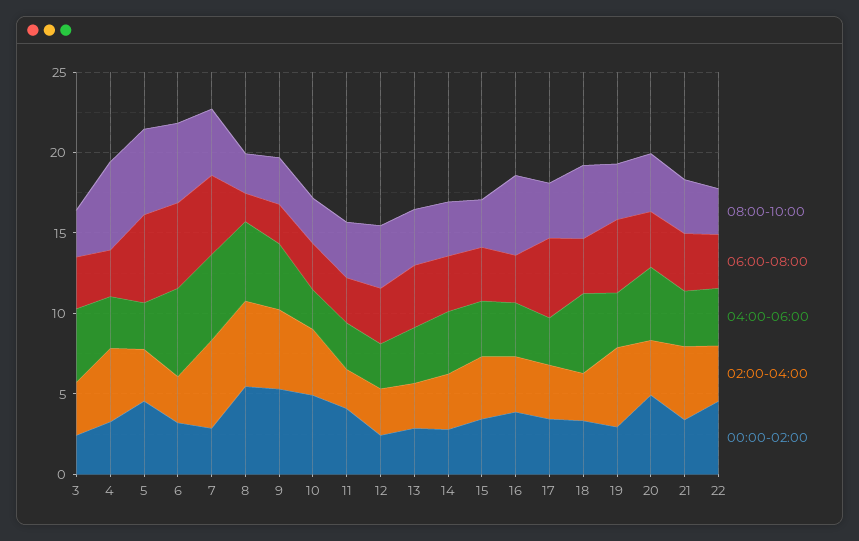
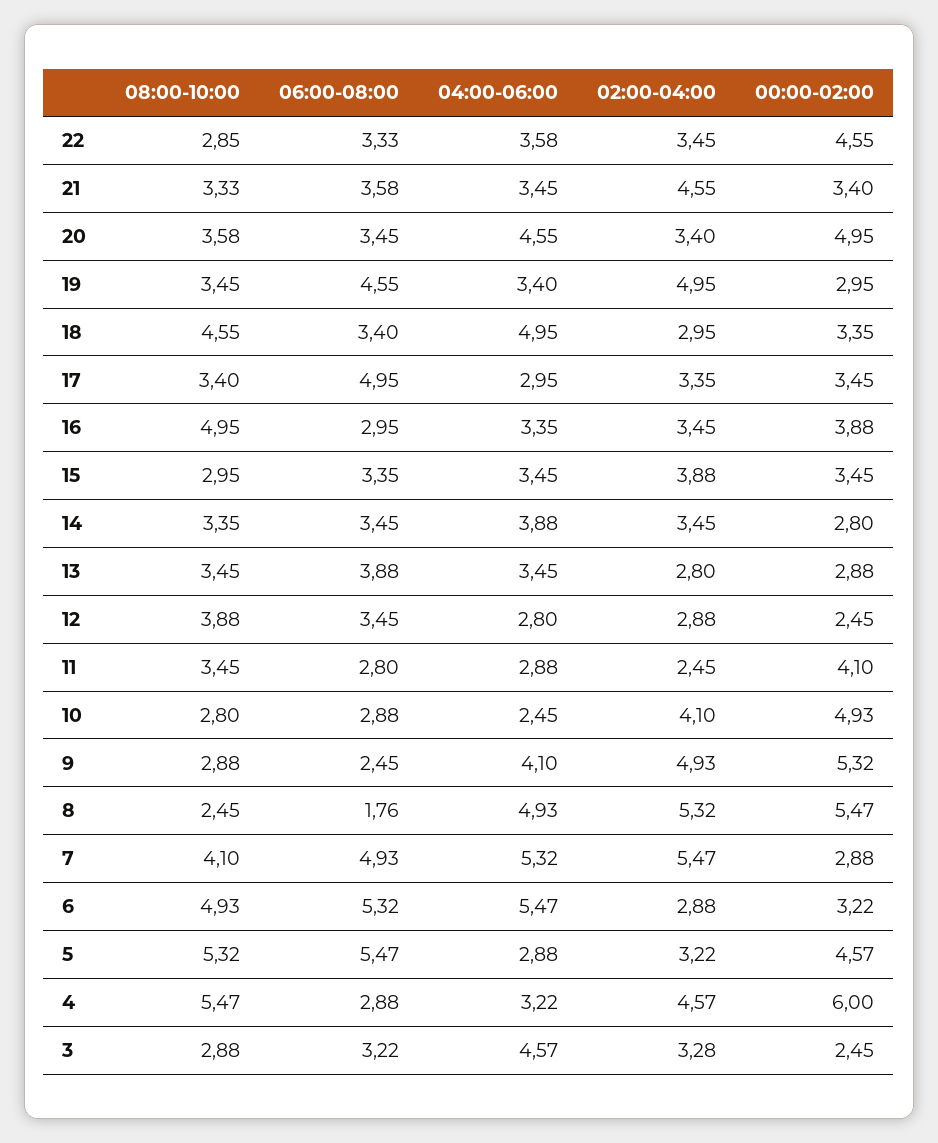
  {
    "08:00-10:00": {
      "3": 2.88,
      "4": 5.47,
      "5": 5.32,
      "6": 4.93,
      "7": 4.1,
      "8": 2.45,
      "9": 2.88,
      "10": 2.8,
      "11": 3.45,
      "12": 3.88,
      "13": 3.45,
      "14": 3.35,
      "15": 2.95,
      "16": 4.95,
      "17": 3.4,
      "18": 4.55,
      "19": 3.45,
      "20": 3.58,
      "21": 3.33,
      "22": 2.85
    },
    "06:00-08:00": {
      "3": 3.22,
      "4": 2.88,
      "5": 5.47,
      "6": 5.32,
      "7": 4.93,
      "8": 1.76,
      "9": 2.45,
      "10": 2.88,
      "11": 2.8,
      "12": 3.45,
      "13": 3.88,
      "14": 3.45,
      "15": 3.35,
      "16": 2.95,
      "17": 4.95,
      "18": 3.4,
      "19": 4.55,
      "20": 3.45,
      "21": 3.58,
      "22": 3.33
    },
    "04:00-06:00": {
      "3": 4.57,
      "4": 3.22,
      "5": 2.88,
      "6": 5.47,
      "7": 5.32,
      "8": 4.93,
      "9": 4.1,
      "10": 2.45,
      "11": 2.88,
      "12": 2.8,
      "13": 3.45,
      "14": 3.88,
      "15": 3.45,
      "16": 3.35,
      "17": 2.95,
      "18": 4.95,
      "19": 3.4,
      "20": 4.55,
      "21": 3.45,
      "22": 3.58
    },
    "02:00-04:00": {
      "3": 3.28,
      "4": 4.57,
      "5": 3.22,
      "6": 2.88,
      "7": 5.47,
      "8": 5.32,
      "9": 4.93,
      "10": 4.1,
      "11": 2.45,
      "12": 2.88,
      "13": 2.8,
      "14": 3.45,
      "15": 3.88,
      "16": 3.45,
      "17": 3.35,
      "18": 2.95,
      "19": 4.95,
      "20": 3.4,
      "21": 4.55,
      "22": 3.45
    },
    "00:00-02:00": {
      "3": 2.45,
-     "4": 3,
+     "4": 6,
      "5": 4.57,
      "6": 3.22,
      "7": 2.88,
      "8": 5.47,
      "9": 5.32,
      "10": 4.93,
      "11": 4.1,
      "12": 2.45,
      "13": 2.88,
      "14": 2.8,
      "15": 3.45,
      "16": 3.88,
      "17": 3.45,
      "18": 3.35,
      "19": 2.95,
      "20": 4.95,
      "21": 3.4,
      "22": 4.55
    }
  }

